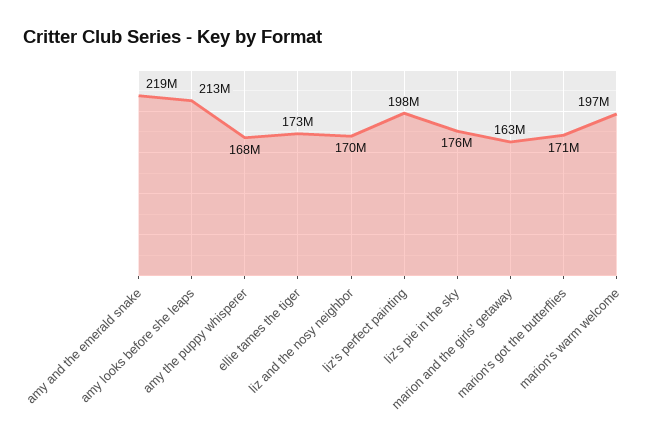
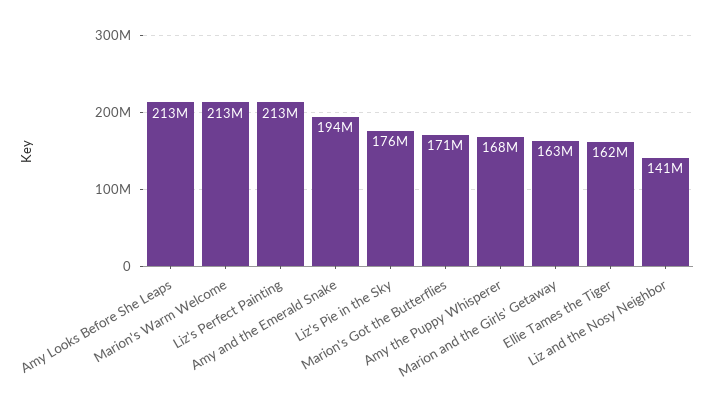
  {
-   "amy and the emerald snake": 219000000,
+   "amy and the emerald snake": 194000000,
    "amy looks before she leaps": 213000000,
    "amy the puppy whisperer": 168000000,
-   "ellie tames the tiger": 173000000,
+   "ellie tames the tiger": 162000000,
-   "liz and the nosy neighbor": 170000000,
+   "liz and the nosy neighbor": 141000000,
-   "liz's perfect painting": 198000000,
+   "liz's perfect painting": 213000000,
    "liz's pie in the sky": 176000000,
    "marion and the girls' getaway": 163000000,
    "marion's got the butterflies": 171000000,
-   "marion's warm welcome": 197000000
+   "marion's warm welcome": 213000000
  }

